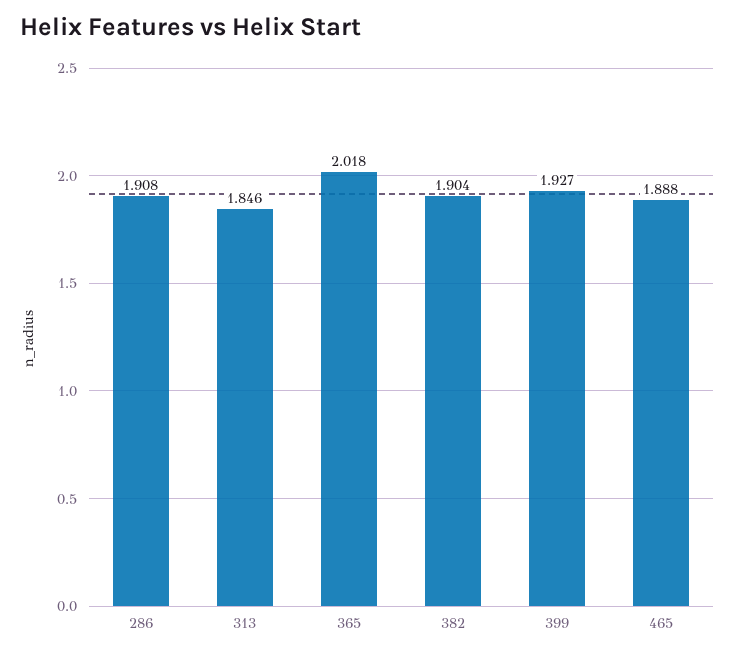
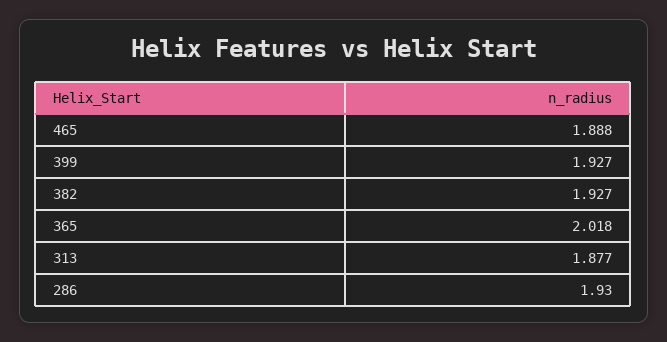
  {
-   "286": 1.908,
+   "286": 1.93,
-   "313": 1.846,
+   "313": 1.877,
    "365": 2.018,
-   "382": 1.904,
+   "382": 1.927,
    "399": 1.927,
    "465": 1.888
  }

